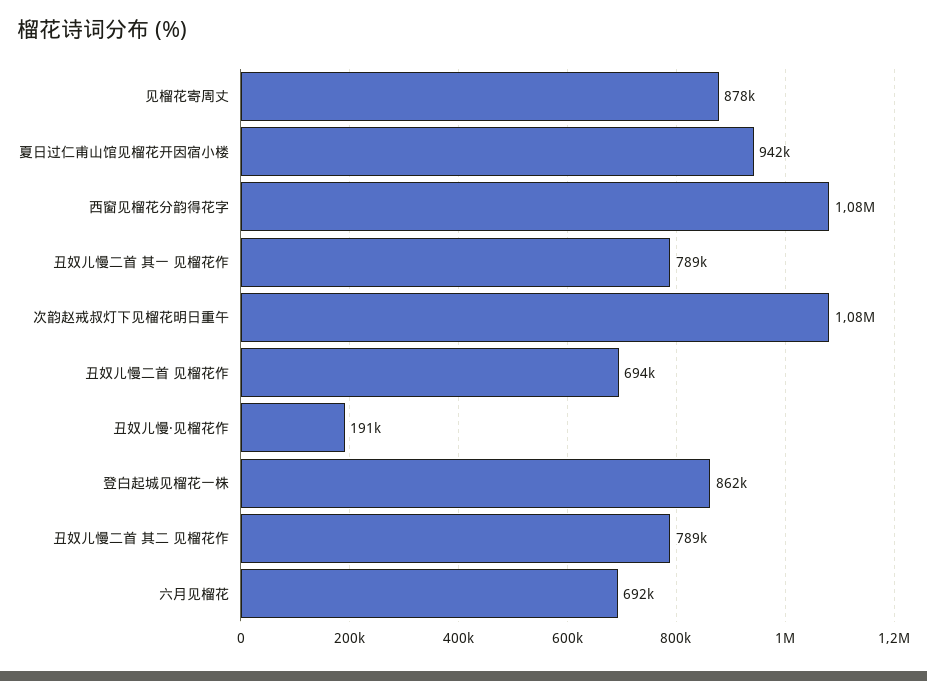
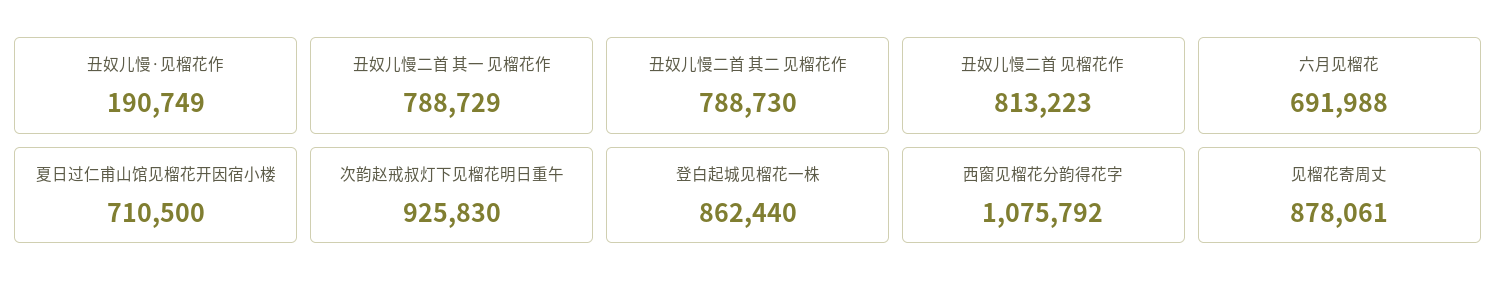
  {
    "见榴花寄周丈": 878061,
-   "夏日过仁甫山馆见榴花开因宿小楼": 942000,
+   "夏日过仁甫山馆见榴花开因宿小楼": 710500,
    "西窗见榴花分韵得花字": 1075792,
    "丑奴儿慢二首 其一 见榴花作": 788729,
-   "次韵赵戒叔灯下见榴花明日重午": 1080000,
+   "次韵赵戒叔灯下见榴花明日重午": 925830,
-   "丑奴儿慢二首 见榴花作": 694000,
+   "丑奴儿慢二首 见榴花作": 813223,
    "丑奴儿慢·见榴花作": 190749,
    "登白起城见榴花一株": 862440,
    "丑奴儿慢二首 其二 见榴花作": 788730,
    "六月见榴花": 691988
  }

